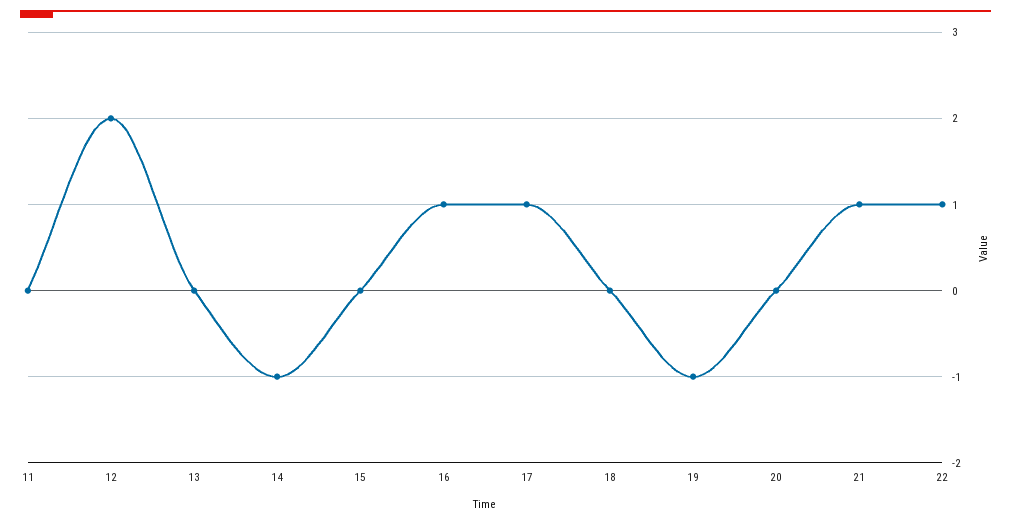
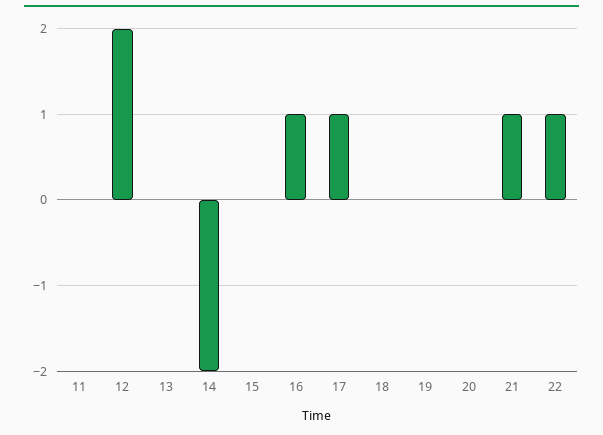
  {
    "11": 0,
    "12": 2,
    "13": 0,
-   "14": -1,
+   "14": -2,
    "15": 0,
    "16": 1,
    "17": 1,
    "18": 0,
-   "19": -1,
+   "19": 0,
    "20": 0,
    "21": 1,
    "22": 1
  }

